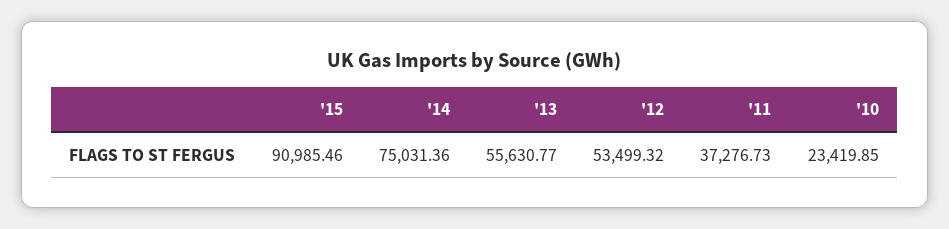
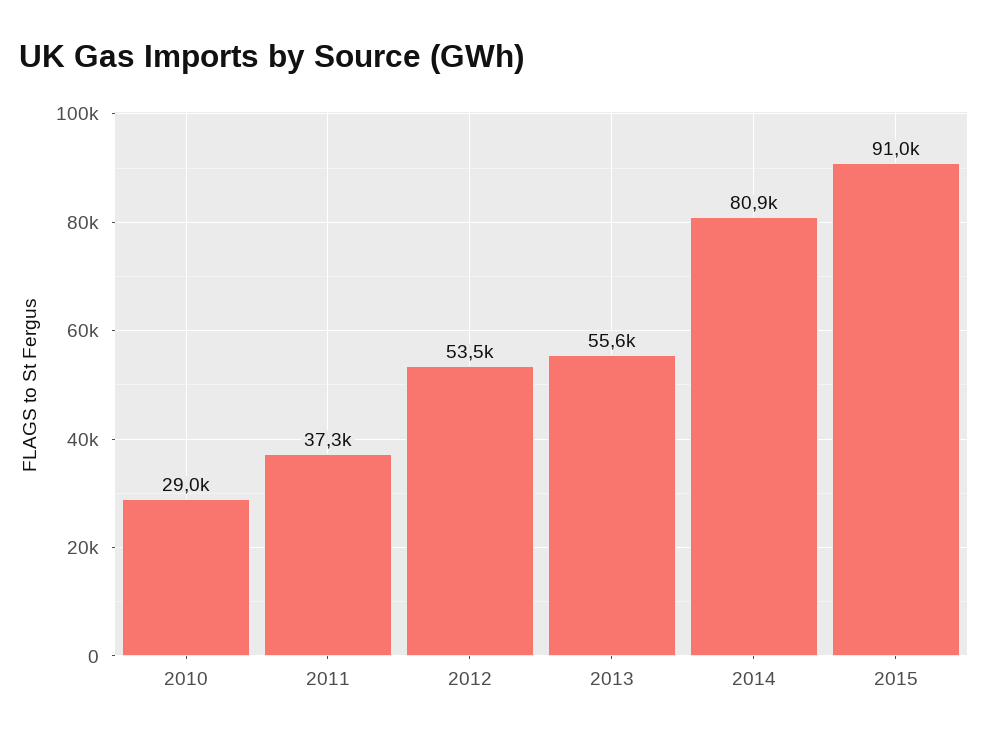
  {
    "'15": 90985.46,
-   "'14": 75031.36,
+   "'14": 80900,
    "'13": 55630.77,
    "'12": 53499.32,
    "'11": 37276.73,
-   "'10": 23419.85
+   "'10": 29000
  }

